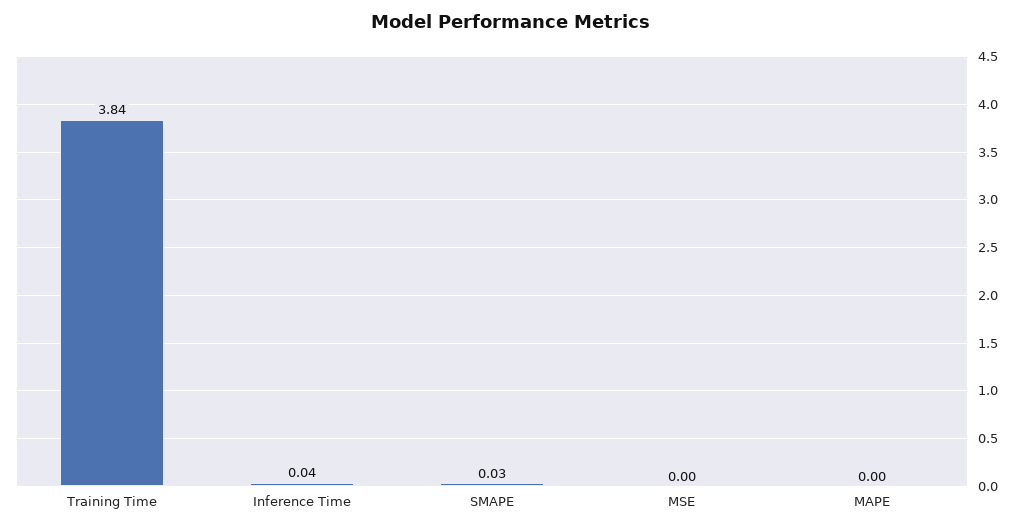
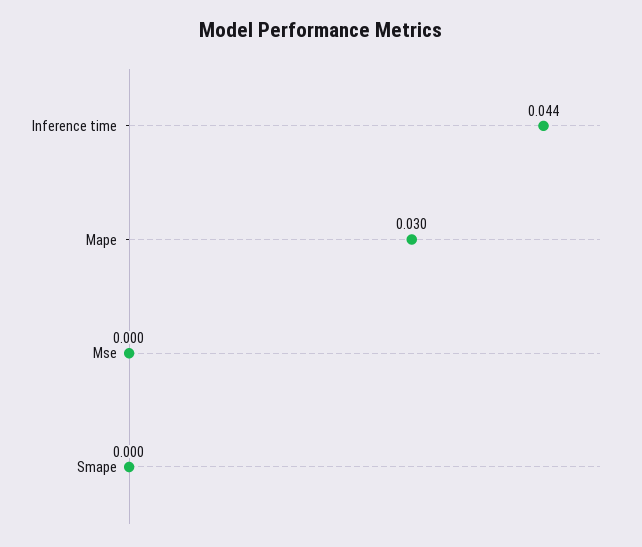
  {
-   "Training Time": 3.84,
    "Inference Time": 0.044,
-   "SMAPE": 0.03,
+   "SMAPE": 0,
    "MSE": 0,
-   "MAPE": 0
+   "MAPE": 0.03
  }

